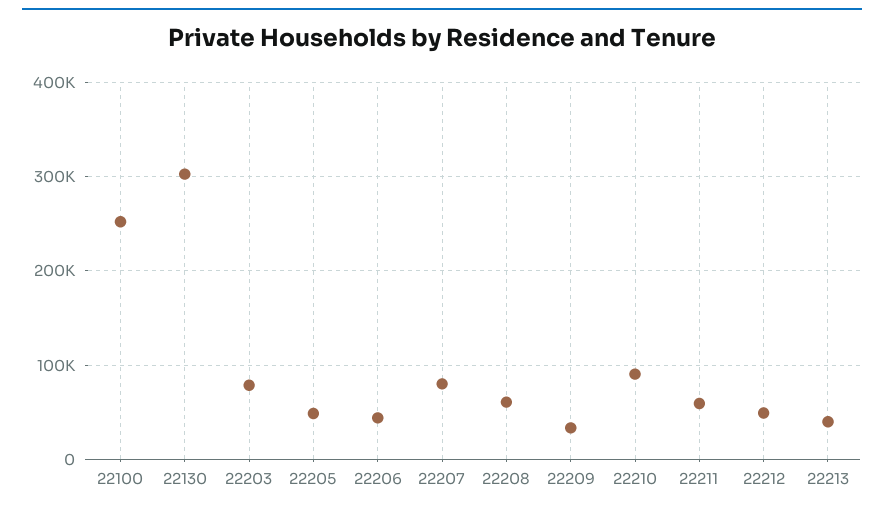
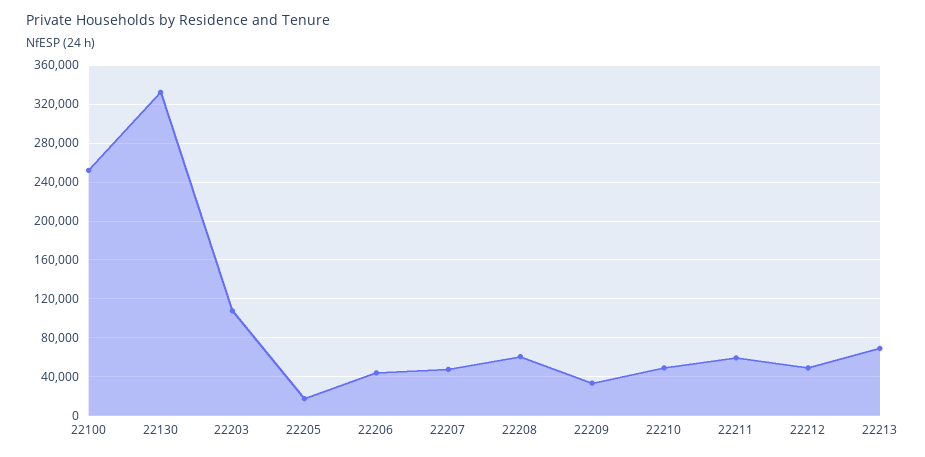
  {
    "22100": 250000,
-   "22130": 300000,
+   "22130": 330000,
-   "22203": 80000,
+   "22203": 110000,
-   "22205": 50000,
+   "22205": 20000,
    "22206": 40000,
-   "22207": 80000,
+   "22207": 50000,
    "22208": 60000,
    "22209": 30000,
-   "22210": 90000,
+   "22210": 50000,
    "22211": 60000,
    "22212": 50000,
-   "22213": 40000
+   "22213": 70000
  }

